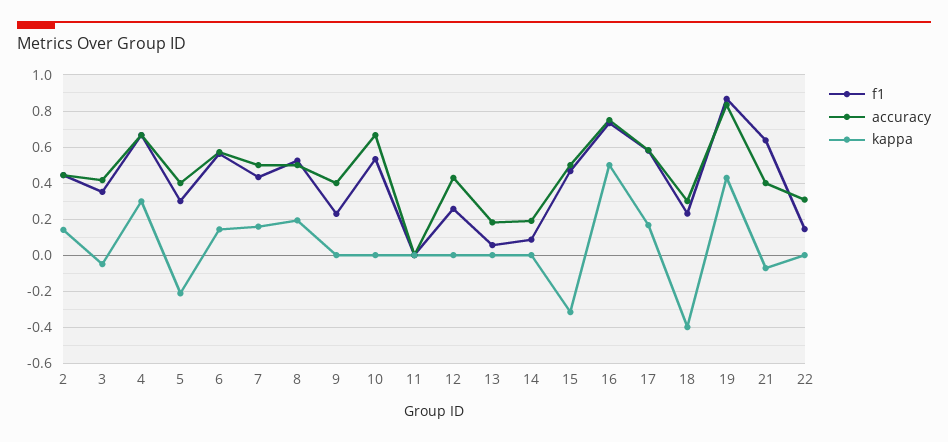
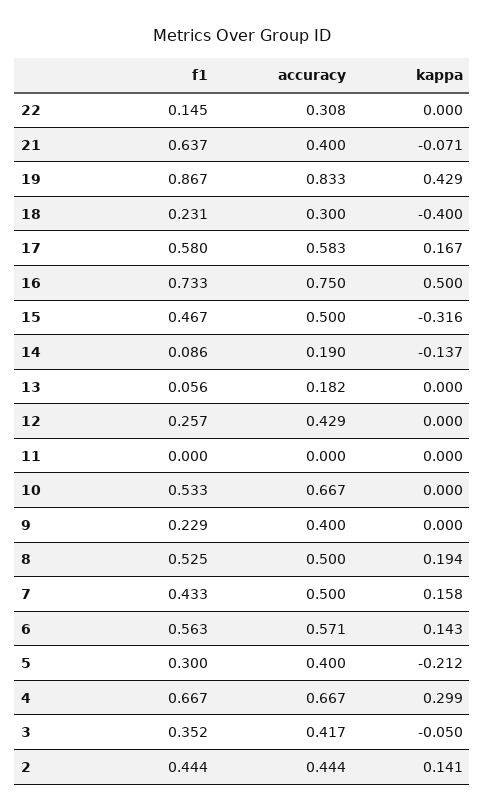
  {
    "f1": {
      "2": 0.444,
      "3": 0.352,
      "4": 0.667,
      "5": 0.3,
      "6": 0.563,
      "7": 0.433,
      "8": 0.525,
      "9": 0.229,
      "10": 0.533,
      "11": 0,
      "12": 0.257,
      "13": 0.056,
      "14": 0.086,
      "15": 0.467,
      "16": 0.733,
      "17": 0.58,
      "18": 0.231,
      "19": 0.867,
      "21": 0.637,
      "22": 0.145
    },
    "accuracy": {
      "2": 0.444,
      "3": 0.417,
      "4": 0.667,
      "5": 0.4,
      "6": 0.571,
      "7": 0.5,
      "8": 0.5,
      "9": 0.4,
      "10": 0.667,
      "11": 0,
      "12": 0.429,
      "13": 0.182,
      "14": 0.19,
      "15": 0.5,
      "16": 0.75,
      "17": 0.583,
      "18": 0.3,
      "19": 0.833,
      "21": 0.4,
      "22": 0.308
    },
    "kappa": {
      "2": 0.141,
      "3": -0.05,
      "4": 0.299,
      "5": -0.212,
      "6": 0.143,
      "7": 0.158,
      "8": 0.194,
      "9": 0,
      "10": 0,
      "11": 0,
      "12": 0,
      "13": 0,
-     "14": 0,
+     "14": -0.137,
      "15": -0.316,
      "16": 0.5,
      "17": 0.167,
      "18": -0.4,
      "19": 0.429,
      "21": -0.071,
      "22": 0
    }
  }

